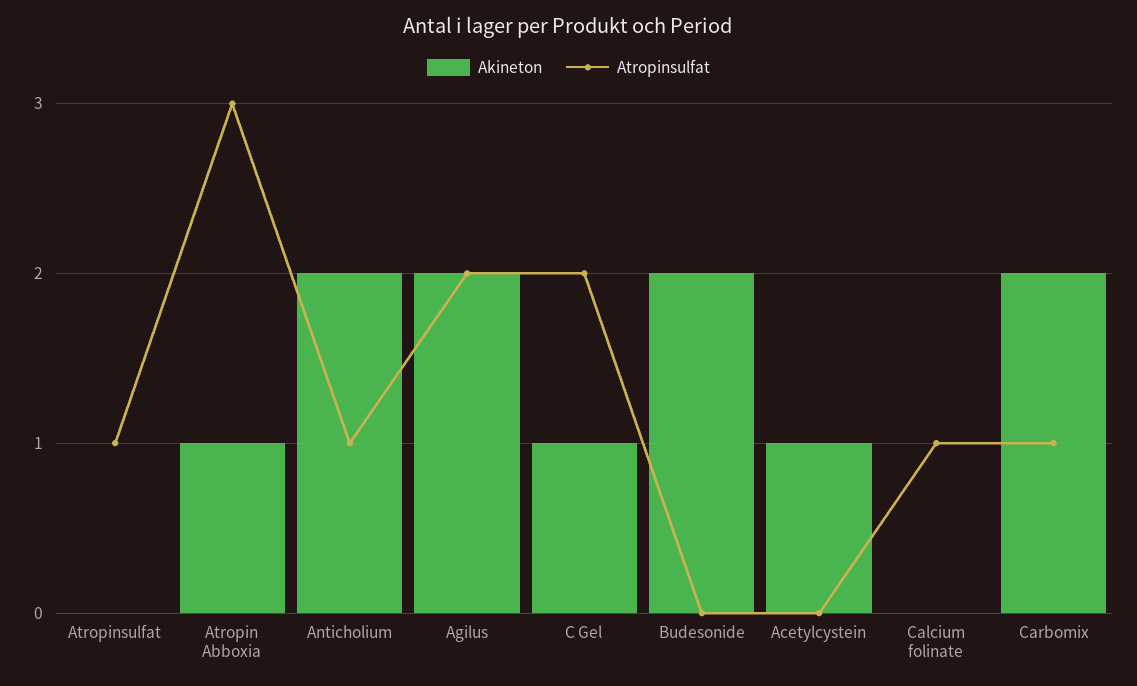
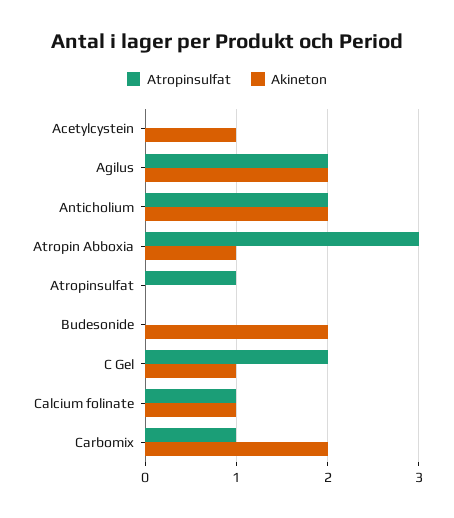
  {
    "Akineton": {
      "Atropinsulfat": 0,
      "Atropin Abboxia": 1,
      "Anticholium": 2,
      "Agilus": 2,
      "C Gel": 1,
      "Budesonide": 2,
      "Acetylcystein": 1,
-     "Calcium folinate": 0,
+     "Calcium folinate": 1,
      "Carbomix": 2
    },
    "Atropinsulfat": {
      "Atropinsulfat": 1,
      "Atropin Abboxia": 3,
-     "Anticholium": 1,
+     "Anticholium": 2,
      "Agilus": 2,
      "C Gel": 2,
      "Budesonide": 0,
      "Acetylcystein": 0,
      "Calcium folinate": 1,
      "Carbomix": 1
    }
  }

